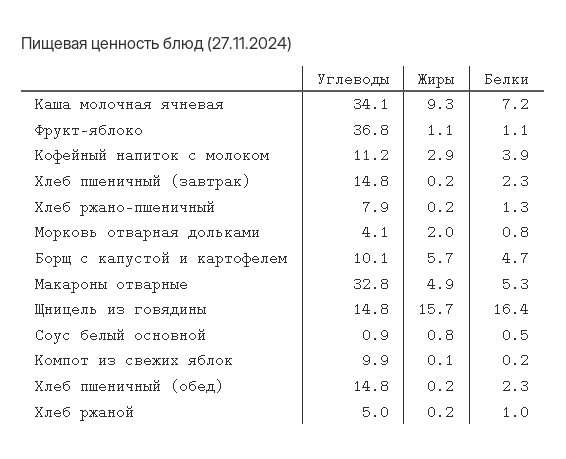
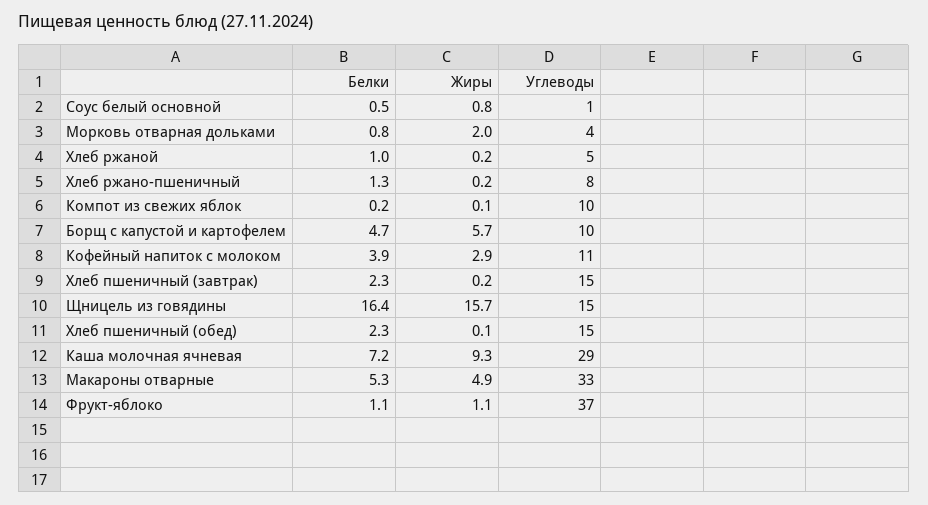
  {
    "Углеводы": {
-     "Каша молочная ячневая": 34.1,
+     "Каша молочная ячневая": 29,
      "Фрукт-яблоко": 36.8,
      "Кофейный напиток с молоком": 11.2,
      "Хлеб пшеничный (завтрак)": 14.8,
      "Хлеб ржано-пшеничный": 7.9,
      "Морковь отварная дольками": 4.1,
      "Борщ с капустой и картофелем": 10.1,
      "Макароны отварные": 32.8,
      "Щницель из говядины": 14.8,
      "Соус белый основной": 0.9,
      "Компот из свежих яблок": 9.9,
      "Хлеб пшеничный (обед)": 14.8,
      "Хлеб ржаной": 5
    },
    "Жиры": {
      "Каша молочная ячневая": 9.3,
      "Фрукт-яблоко": 1.1,
      "Кофейный напиток с молоком": 2.9,
      "Хлеб пшеничный (завтрак)": 0.2,
      "Хлеб ржано-пшеничный": 0.2,
      "Морковь отварная дольками": 2,
      "Борщ с капустой и картофелем": 5.7,
      "Макароны отварные": 4.9,
      "Щницель из говядины": 15.7,
      "Соус белый основной": 0.8,
      "Компот из свежих яблок": 0.1,
-     "Хлеб пшеничный (обед)": 0.2,
+     "Хлеб пшеничный (обед)": 0.1,
      "Хлеб ржаной": 0.2
    },
    "Белки": {
      "Каша молочная ячневая": 7.2,
      "Фрукт-яблоко": 1.1,
      "Кофейный напиток с молоком": 3.9,
      "Хлеб пшеничный (завтрак)": 2.3,
      "Хлеб ржано-пшеничный": 1.3,
      "Морковь отварная дольками": 0.8,
      "Борщ с капустой и картофелем": 4.7,
      "Макароны отварные": 5.3,
      "Щницель из говядины": 16.4,
      "Соус белый основной": 0.5,
      "Компот из свежих яблок": 0.2,
      "Хлеб пшеничный (обед)": 2.3,
      "Хлеб ржаной": 1
    }
  }

